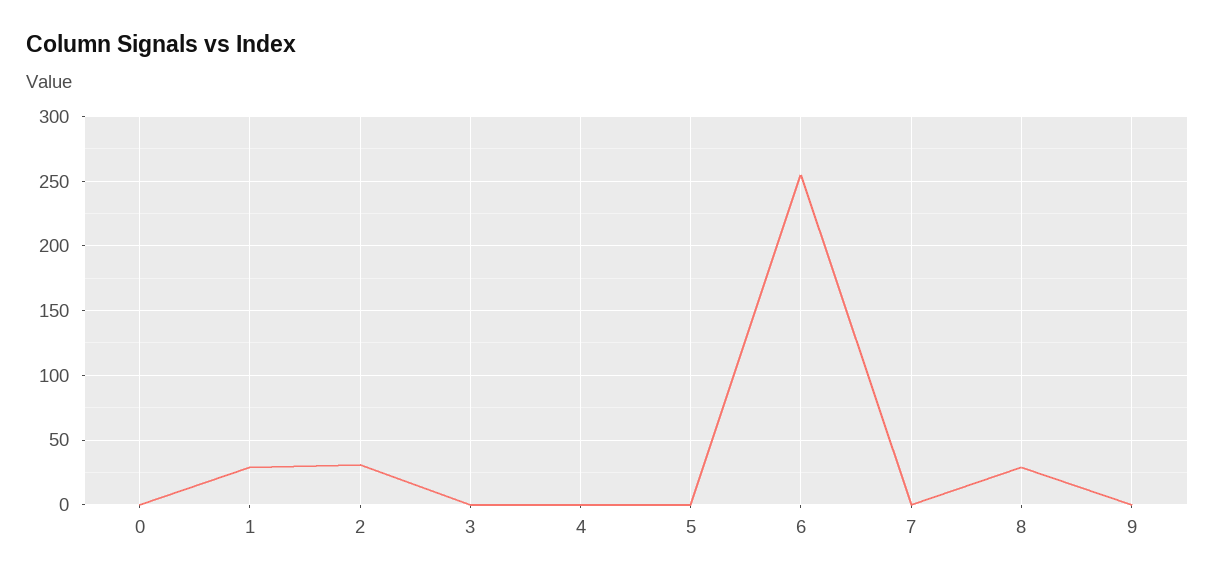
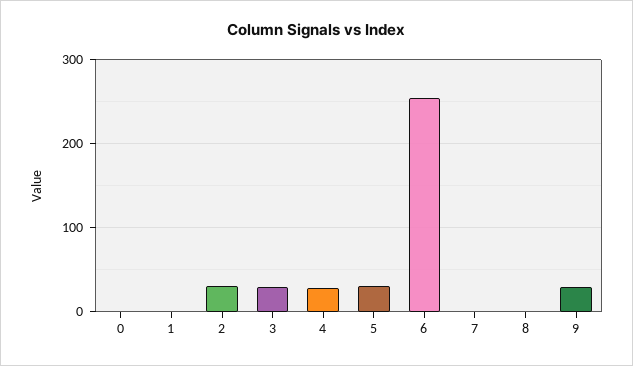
  {
    "0": 0,
-   "1": 30,
+   "1": 0,
    "2": 30,
-   "3": 0,
+   "3": 30,
-   "4": 0,
+   "4": 30,
-   "5": 0,
+   "5": 30,
    "6": 255,
    "7": 0,
-   "8": 30,
+   "8": 0,
-   "9": 0
+   "9": 30
  }

